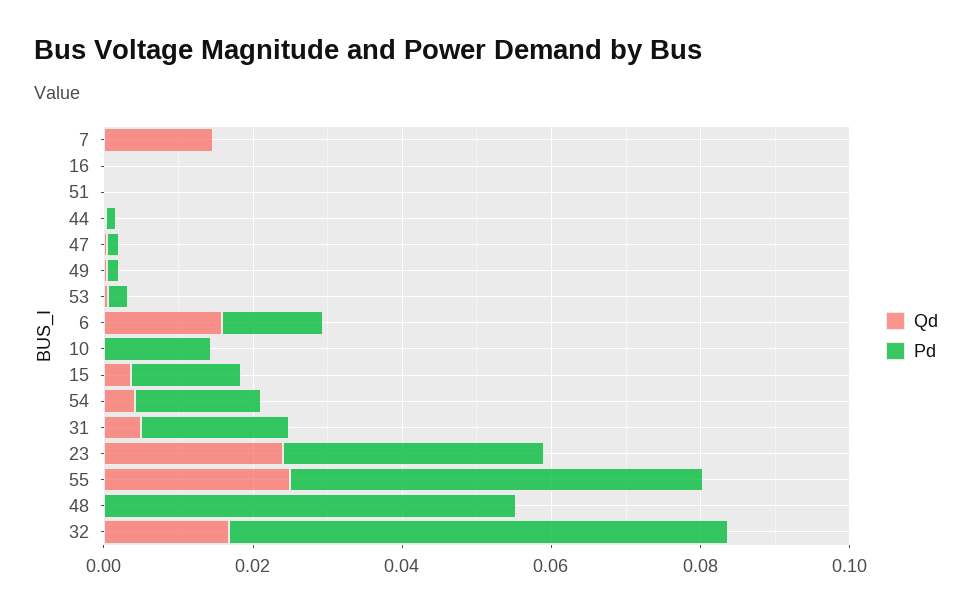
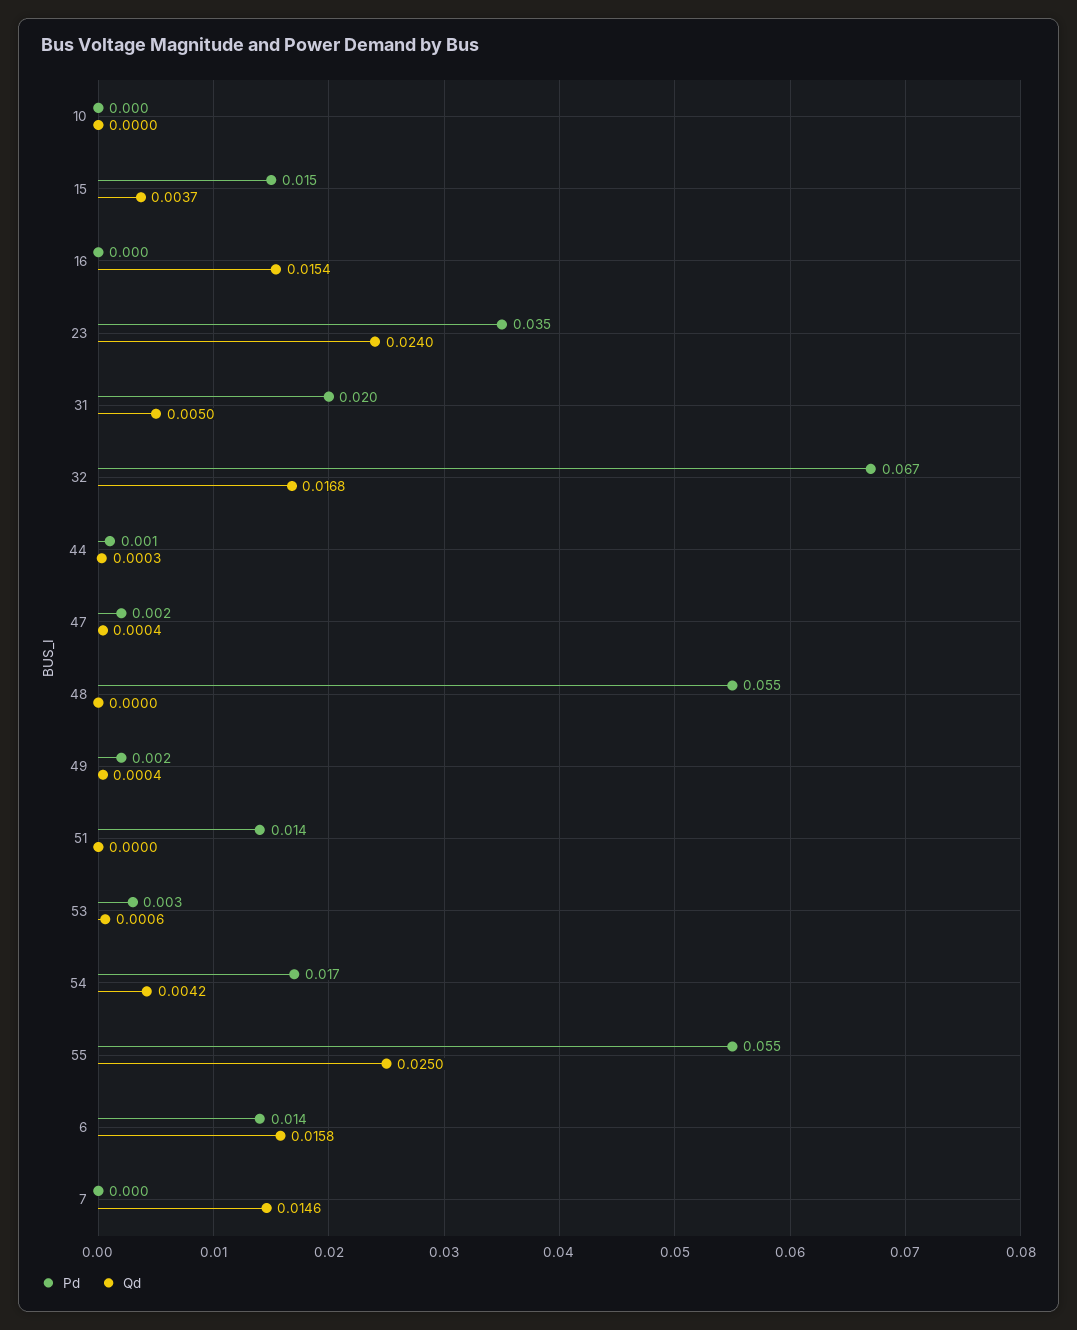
  {
    "Qd": {
      "7": 0.0146,
-     "16": 0,
+     "16": 0.0154,
      "51": 0,
      "44": 0.0003,
      "47": 0.0004,
      "49": 0.0004,
      "53": 0.0006,
      "6": 0.0158,
      "10": 0,
      "15": 0.0037,
      "54": 0.0042,
      "31": 0.005,
      "23": 0.024,
      "55": 0.025,
      "48": 0,
      "32": 0.0168
    },
    "Pd": {
      "7": 0,
      "16": 0,
-     "51": 0,
+     "51": 0.014,
      "44": 0.001,
      "47": 0.002,
      "49": 0.002,
      "53": 0.003,
      "6": 0.014,
-     "10": 0.015,
+     "10": 0,
      "15": 0.015,
      "54": 0.017,
      "31": 0.02,
      "23": 0.035,
      "55": 0.055,
      "48": 0.055,
      "32": 0.067
    }
  }

